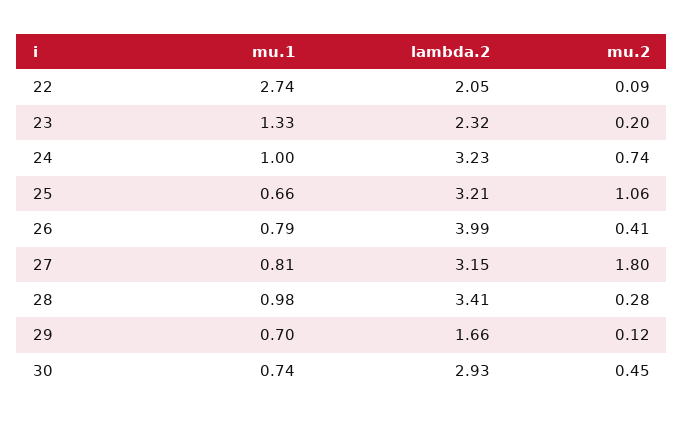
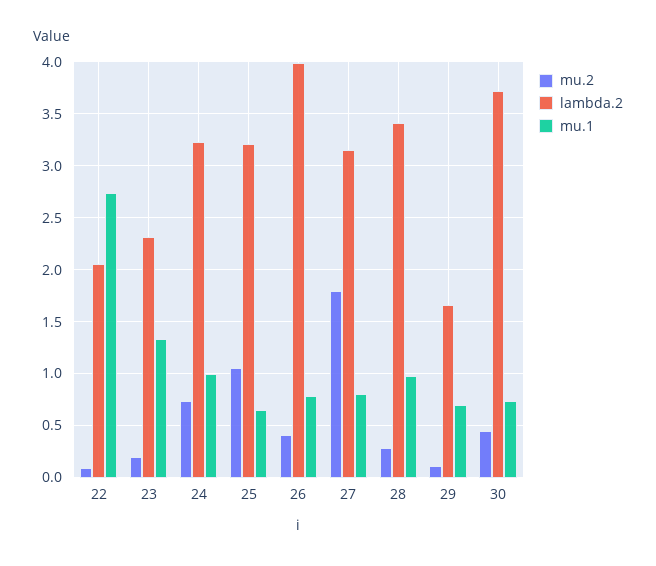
  {
    "mu.1": {
      "22": 2.74,
      "23": 1.33,
      "24": 1,
      "25": 0.66,
      "26": 0.79,
      "27": 0.81,
      "28": 0.98,
      "29": 0.7,
      "30": 0.74
    },
    "lambda.2": {
      "22": 2.05,
      "23": 2.32,
      "24": 3.23,
      "25": 3.21,
      "26": 3.99,
      "27": 3.15,
      "28": 3.41,
      "29": 1.66,
-     "30": 2.93
+     "30": 3.7
    },
    "mu.2": {
      "22": 0.09,
      "23": 0.2,
      "24": 0.74,
      "25": 1.06,
      "26": 0.41,
      "27": 1.8,
      "28": 0.28,
      "29": 0.12,
      "30": 0.45
    }
  }

